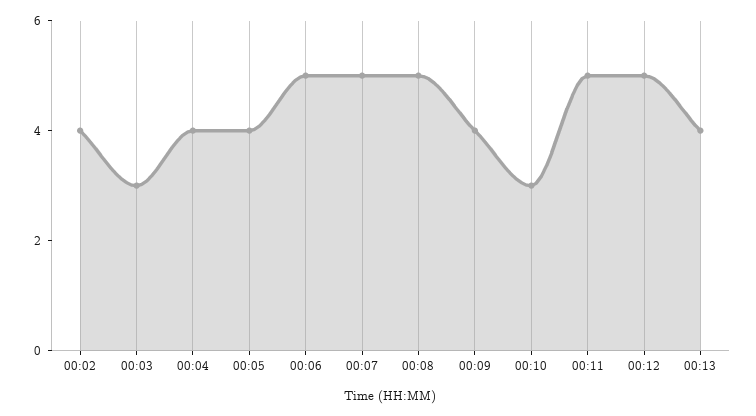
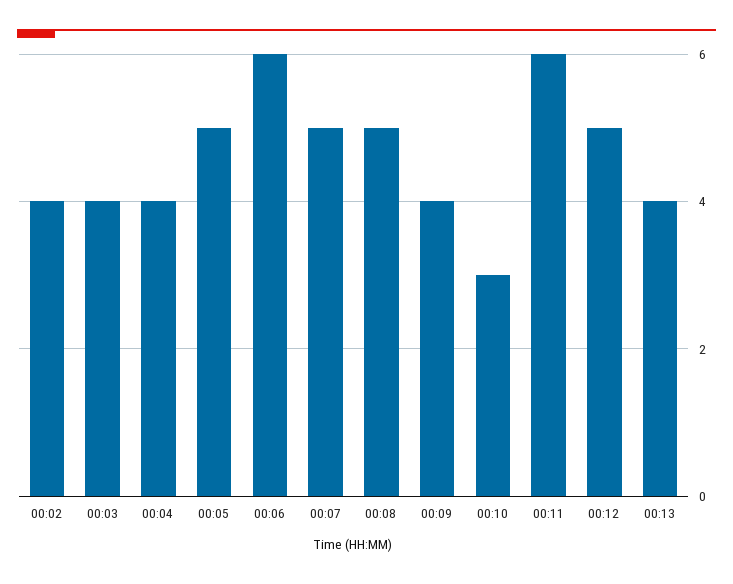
  {
    "00:02": 4,
-   "00:03": 3,
+   "00:03": 4,
    "00:04": 4,
-   "00:05": 4,
+   "00:05": 5,
-   "00:06": 5,
+   "00:06": 6,
    "00:07": 5,
    "00:08": 5,
    "00:09": 4,
    "00:10": 3,
-   "00:11": 5,
+   "00:11": 6,
    "00:12": 5,
    "00:13": 4
  }

